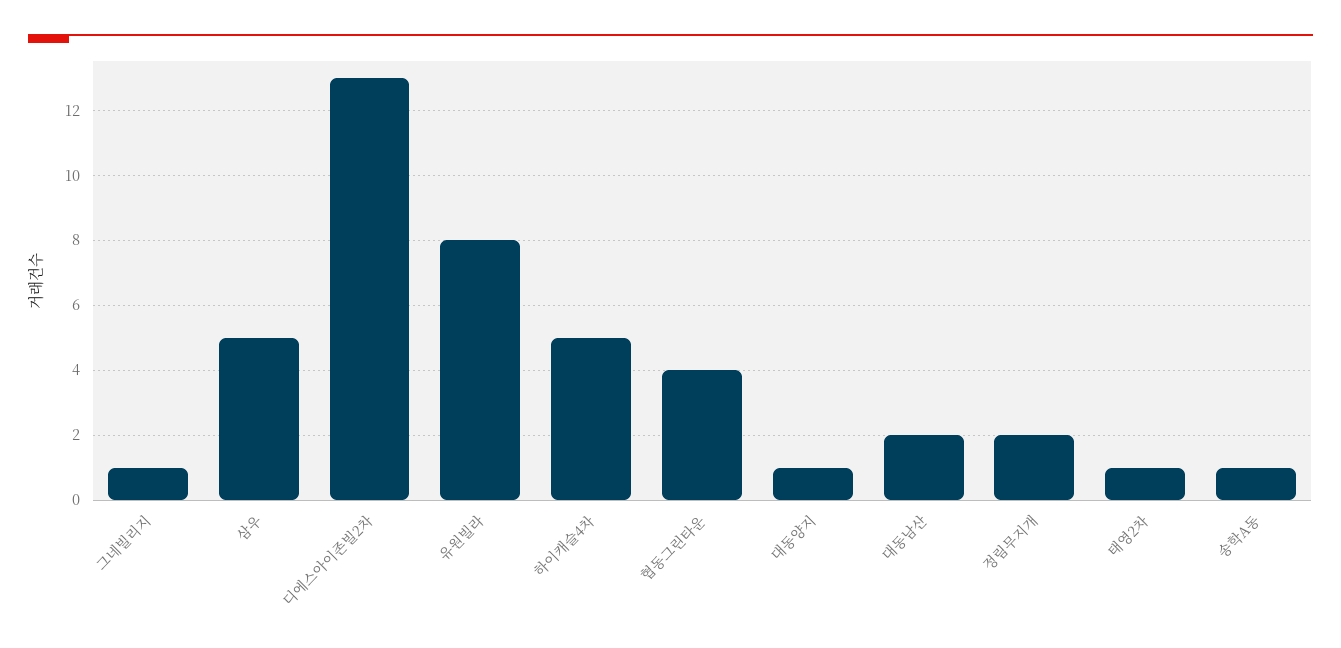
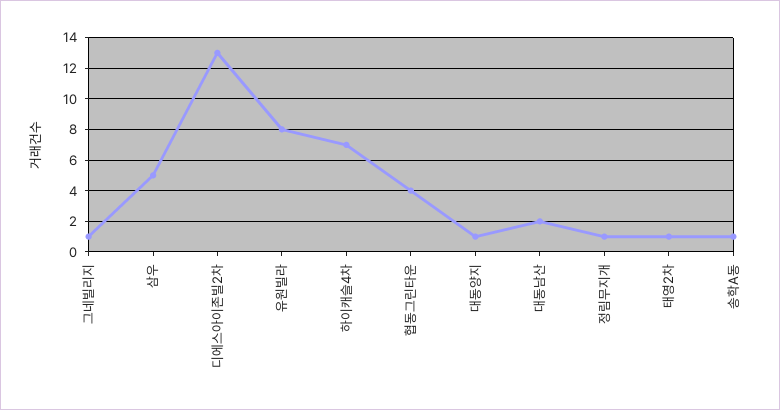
  {
    "그네빌리지": 1,
    "삼우": 5,
    "디에스아이존빌2차": 13,
    "유원빌라": 8,
-   "하이캐슬4차": 5,
+   "하이캐슬4차": 7,
    "협동그린타운": 4,
    "대동양지": 1,
    "대동남산": 2,
-   "정림무지개": 2,
+   "정림무지개": 1,
    "태영2차": 1,
    "송학A동": 1
  }

